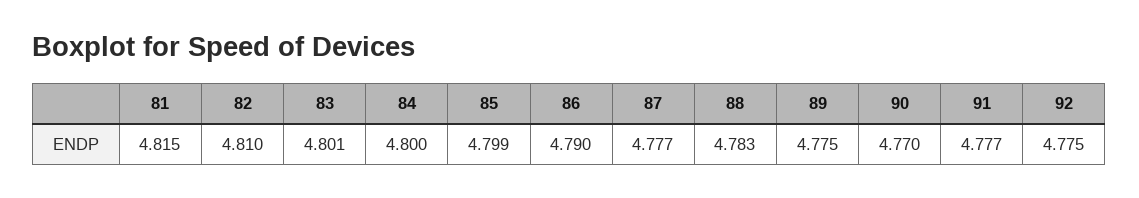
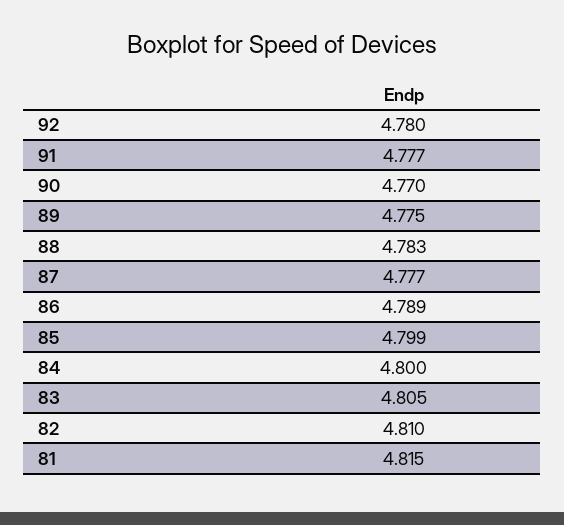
  {
    "81": 4.815,
    "82": 4.81,
-   "83": 4.801,
+   "83": 4.805,
    "84": 4.8,
    "85": 4.799,
-   "86": 4.79,
+   "86": 4.789,
    "87": 4.777,
    "88": 4.783,
    "89": 4.775,
    "90": 4.77,
    "91": 4.777,
-   "92": 4.775
+   "92": 4.78
  }

